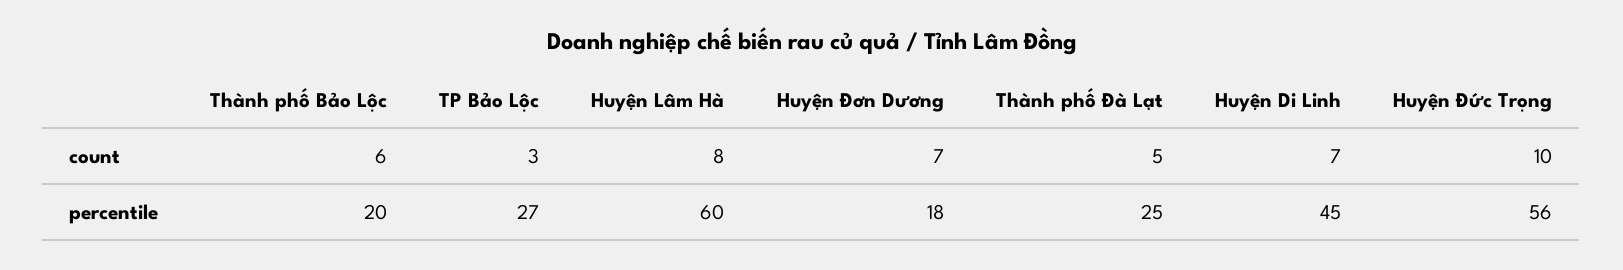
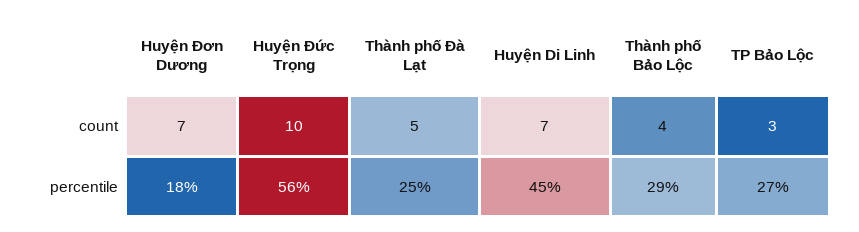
  {
    "Thành phố Bảo Lộc": {
-     "count": 6,
+     "count": 4,
-     "percentile": 20
+     "percentile": 29
    },
    "TP Bảo Lộc": {
      "count": 3,
      "percentile": 27
    },
-   "Huyện Lâm Hà": {
-     "count": 8,
-     "percentile": 60
-   },
    "Huyện Đơn Dương": {
      "count": 7,
      "percentile": 18
    },
    "Thành phố Đà Lạt": {
      "count": 5,
      "percentile": 25
    },
    "Huyện Di Linh": {
      "count": 7,
      "percentile": 45
    },
    "Huyện Đức Trọng": {
      "count": 10,
      "percentile": 56
    }
  }

